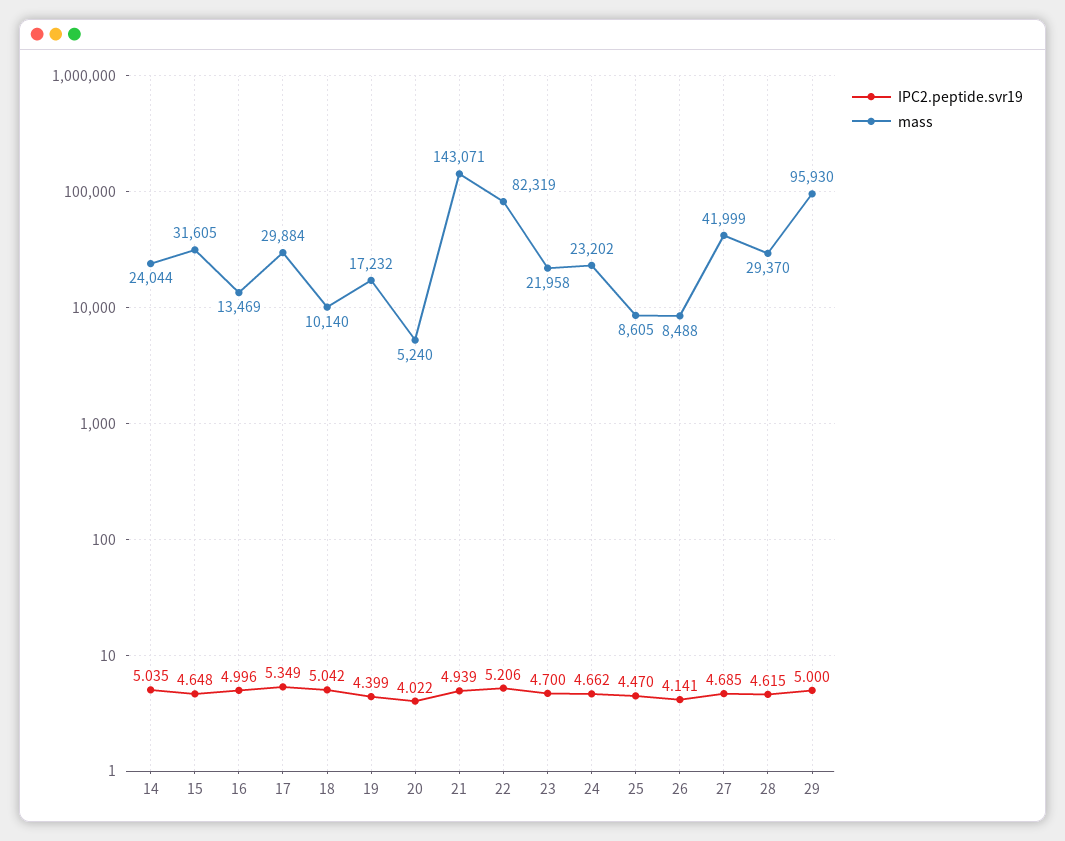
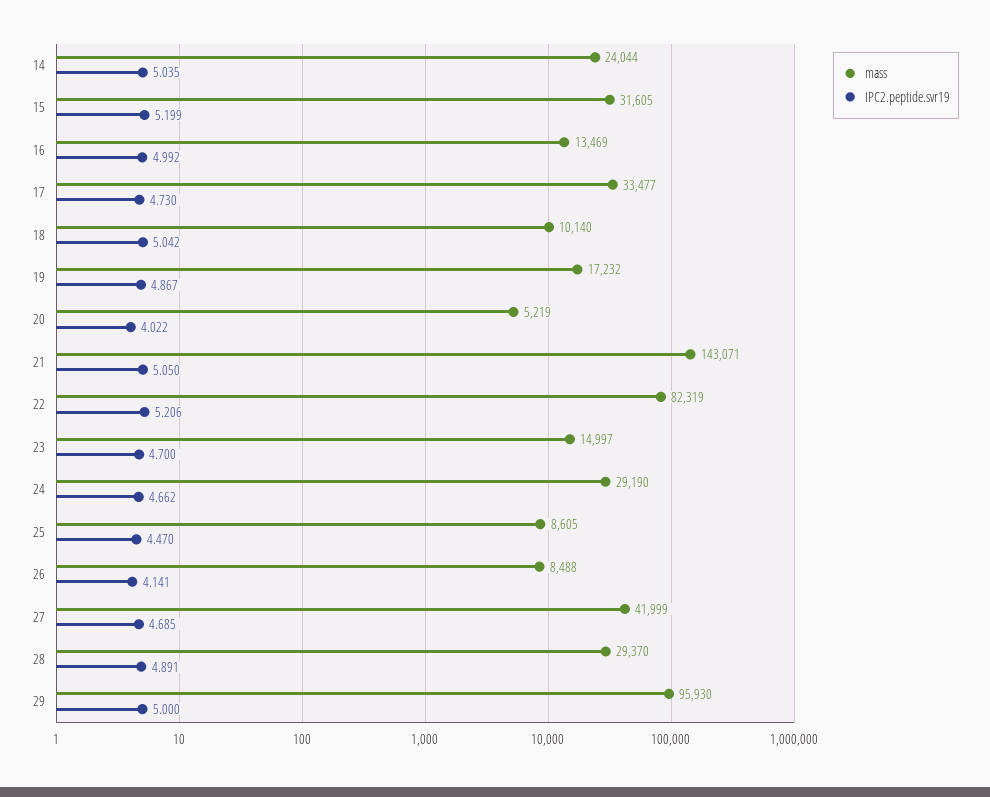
  {
    "IPC2.peptide.svr19": {
      "14": 5.035,
-     "15": 4.648,
+     "15": 5.199,
-     "16": 4.996,
+     "16": 4.992,
-     "17": 5.349,
+     "17": 4.73,
      "18": 5.042,
-     "19": 4.399,
+     "19": 4.867,
      "20": 4.022,
-     "21": 4.939,
+     "21": 5.05,
      "22": 5.206,
      "23": 4.7,
      "24": 4.662,
      "25": 4.47,
      "26": 4.141,
      "27": 4.685,
-     "28": 4.615,
+     "28": 4.891,
      "29": 5
    },
    "mass": {
      "14": 24044,
      "15": 31605,
      "16": 13469,
-     "17": 29884,
+     "17": 33477,
      "18": 10140,
      "19": 17232,
-     "20": 5240,
+     "20": 5219,
      "21": 143071,
      "22": 82319,
-     "23": 21958,
+     "23": 14997,
-     "24": 23202,
+     "24": 29190,
      "25": 8605,
      "26": 8488,
      "27": 41999,
      "28": 29370,
      "29": 95930
    }
  }

